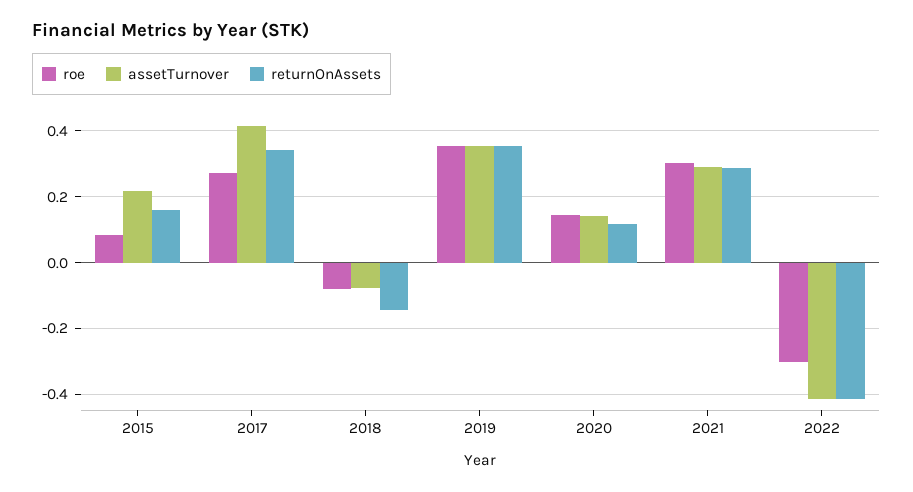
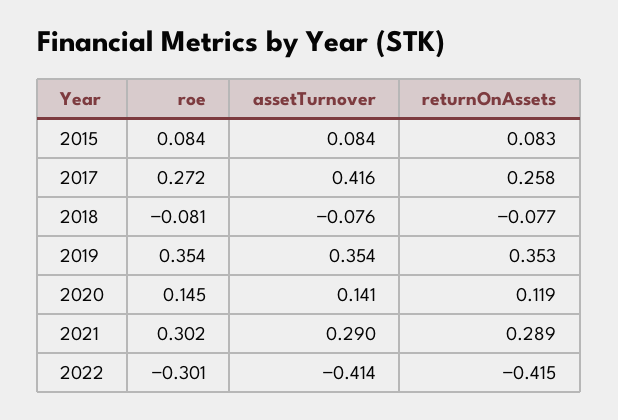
  {
    "roe": {
      "2015": 0.084,
      "2017": 0.272,
      "2018": -0.081,
      "2019": 0.354,
      "2020": 0.145,
      "2021": 0.302,
      "2022": -0.301
    },
    "assetTurnover": {
-     "2015": 0.22,
+     "2015": 0.084,
      "2017": 0.416,
      "2018": -0.076,
      "2019": 0.354,
      "2020": 0.141,
      "2021": 0.29,
      "2022": -0.414
    },
    "returnOnAssets": {
-     "2015": 0.16,
+     "2015": 0.083,
-     "2017": 0.34,
+     "2017": 0.258,
-     "2018": -0.14,
+     "2018": -0.077,
      "2019": 0.353,
      "2020": 0.119,
      "2021": 0.289,
      "2022": -0.415
    }
  }

